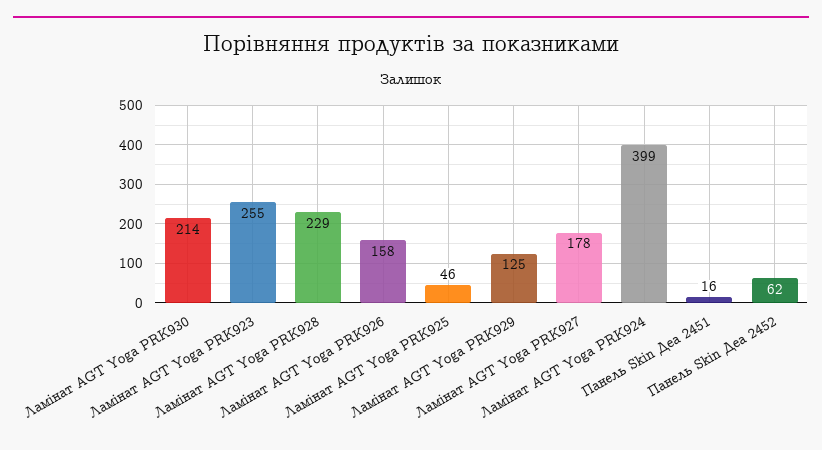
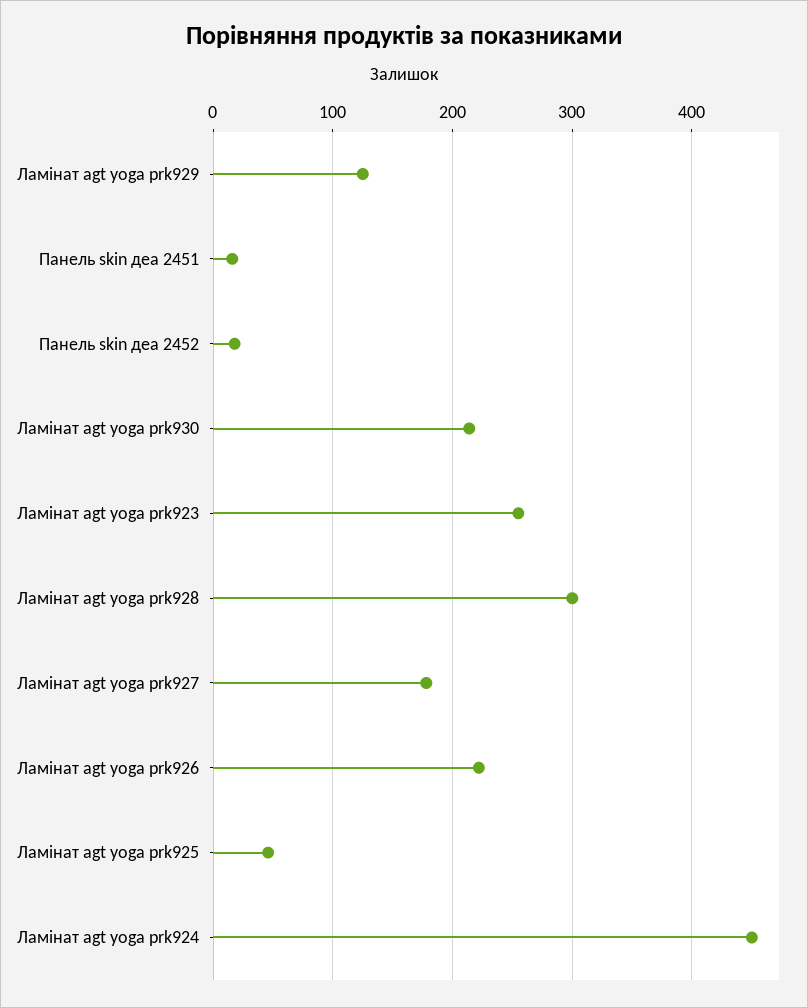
  {
    "Ламінат AGT Yoga PRK930": 214,
    "Ламінат AGT Yoga PRK923": 255,
-   "Ламінат AGT Yoga PRK928": 229,
+   "Ламінат AGT Yoga PRK928": 300,
-   "Ламінат AGT Yoga PRK926": 158,
+   "Ламінат AGT Yoga PRK926": 220,
    "Ламінат AGT Yoga PRK925": 46,
    "Ламінат AGT Yoga PRK929": 125,
    "Ламінат AGT Yoga PRK927": 178,
-   "Ламінат AGT Yoga PRK924": 399,
+   "Ламінат AGT Yoga PRK924": 450,
    "Панель Skin Деа 2451": 16,
-   "Панель Skin Деа 2452": 62
+   "Панель Skin Деа 2452": 20
  }

